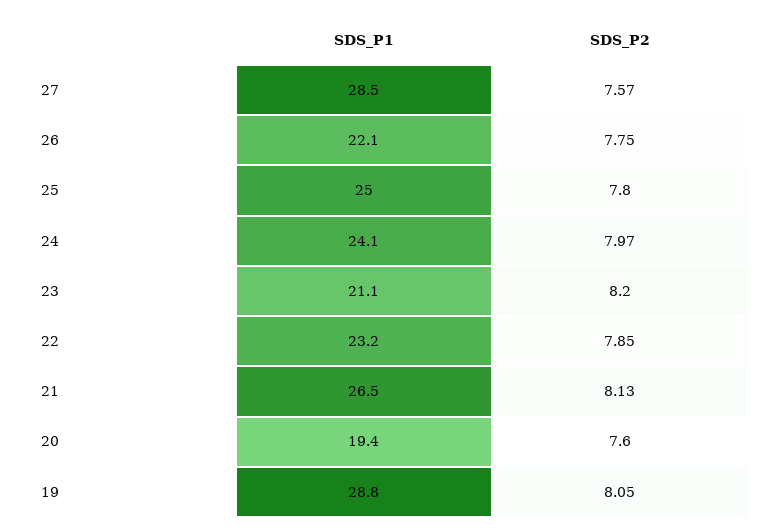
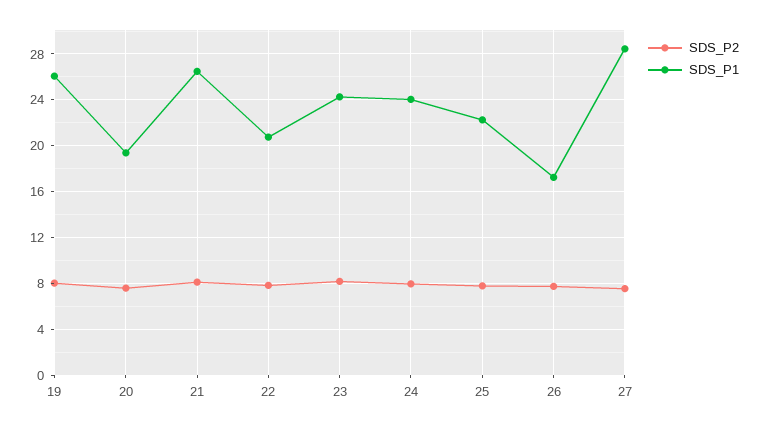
  {
    "SDS_P1": {
      "27": 28.5,
-     "26": 22.1,
+     "26": 17,
-     "25": 25,
+     "25": 22,
      "24": 24.1,
-     "23": 21.1,
+     "23": 24,
-     "22": 23.2,
+     "22": 21,
      "21": 26.5,
      "20": 19.4,
-     "19": 28.8
+     "19": 26
    },
    "SDS_P2": {
      "27": 7.57,
      "26": 7.75,
      "25": 7.8,
      "24": 7.97,
      "23": 8.2,
      "22": 7.85,
      "21": 8.13,
      "20": 7.6,
      "19": 8.05
    }
  }

